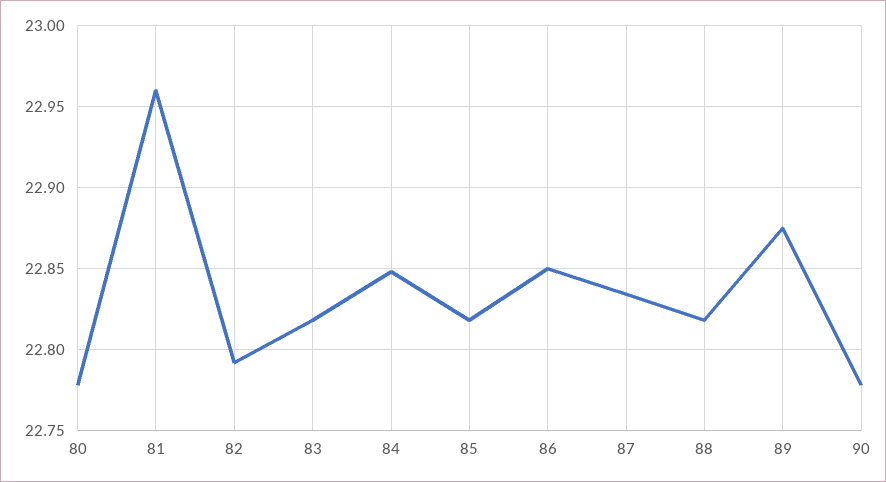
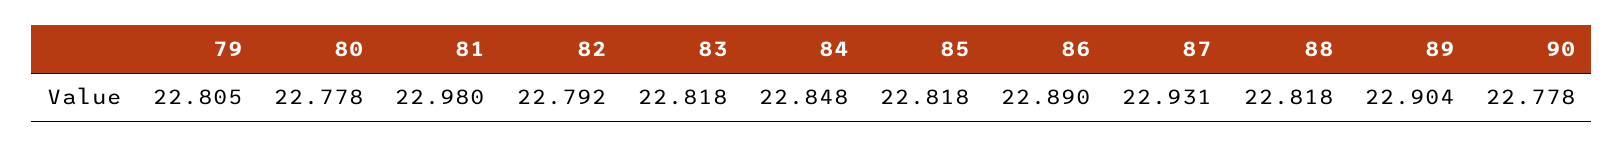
  {
    "80": 22.778,
-   "81": 22.96,
+   "81": 22.98,
    "82": 22.792,
    "83": 22.818,
    "84": 22.848,
    "85": 22.818,
-   "86": 22.85,
+   "86": 22.89,
-   "87": 22.835,
+   "87": 22.931,
    "88": 22.818,
-   "89": 22.875,
+   "89": 22.904,
-   "90": 22.778
+   "90": 22.778,
+   "79": 22.805
  }

